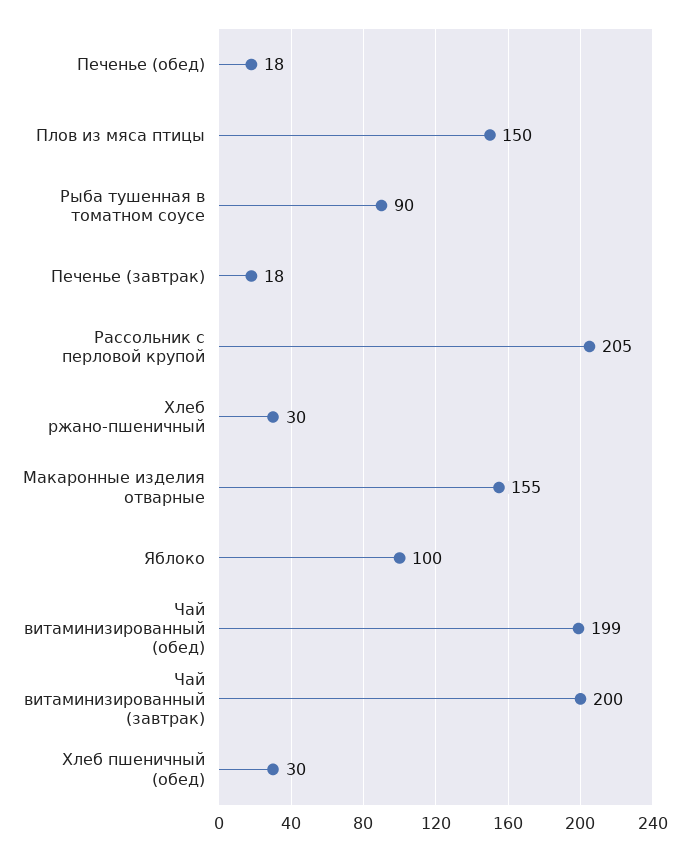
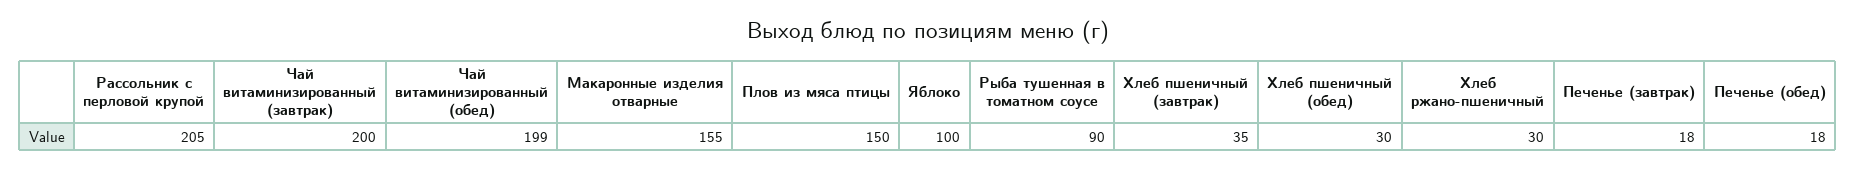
  {
    "Печенье (обед)": 18,
    "Плов из мяса птицы": 150,
    "Рыба тушенная в томатном соусе": 90,
    "Печенье (завтрак)": 18,
    "Рассольник с перловой крупой": 205,
    "Хлеб ржано-пшеничный": 30,
    "Макаронные изделия отварные": 155,
    "Яблоко": 100,
    "Чай витаминизированный (обед)": 199,
    "Чай витаминизированный (завтрак)": 200,
-   "Хлеб пшеничный (обед)": 30
+   "Хлеб пшеничный (обед)": 30,
+   "Хлеб пшеничный (завтрак)": 35
  }

